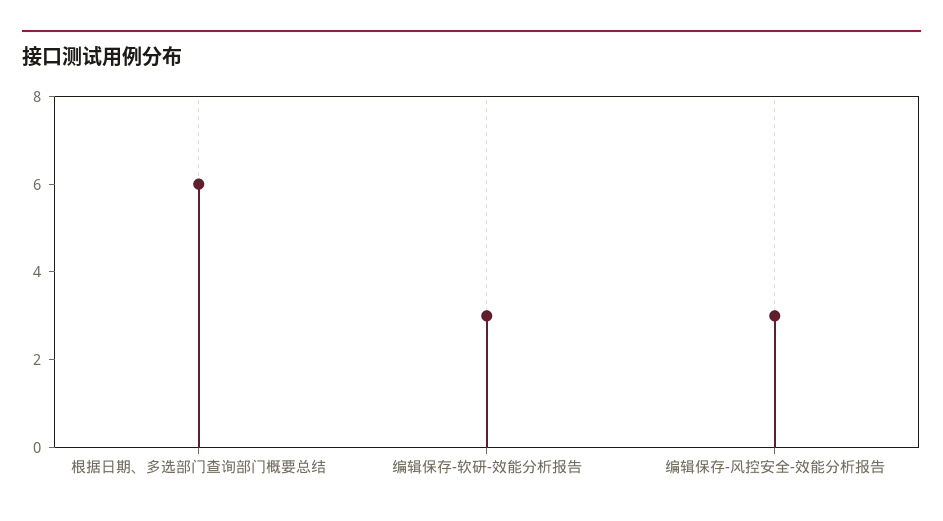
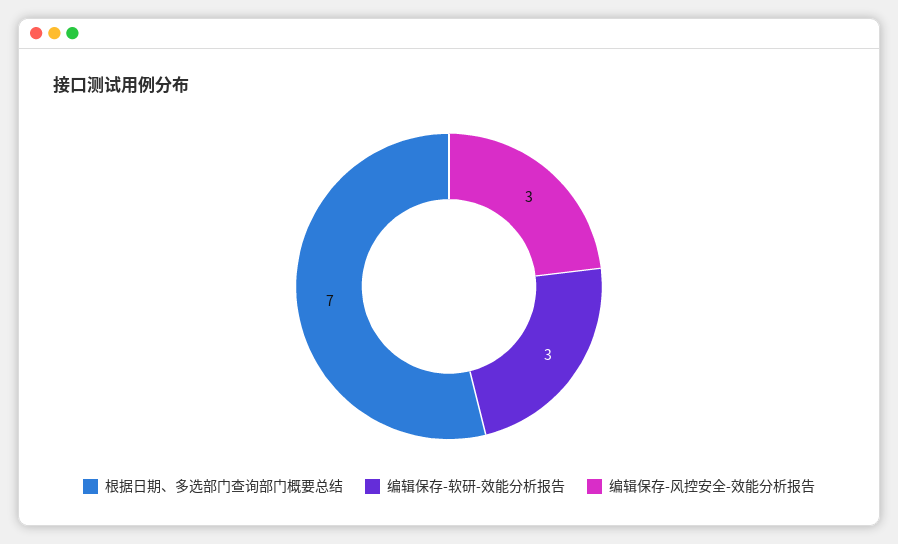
  {
-   "根据日期、多选部门查询部门概要总结": 6,
+   "根据日期、多选部门查询部门概要总结": 7,
    "编辑保存-软研-效能分析报告": 3,
    "编辑保存-风控安全-效能分析报告": 3
  }

